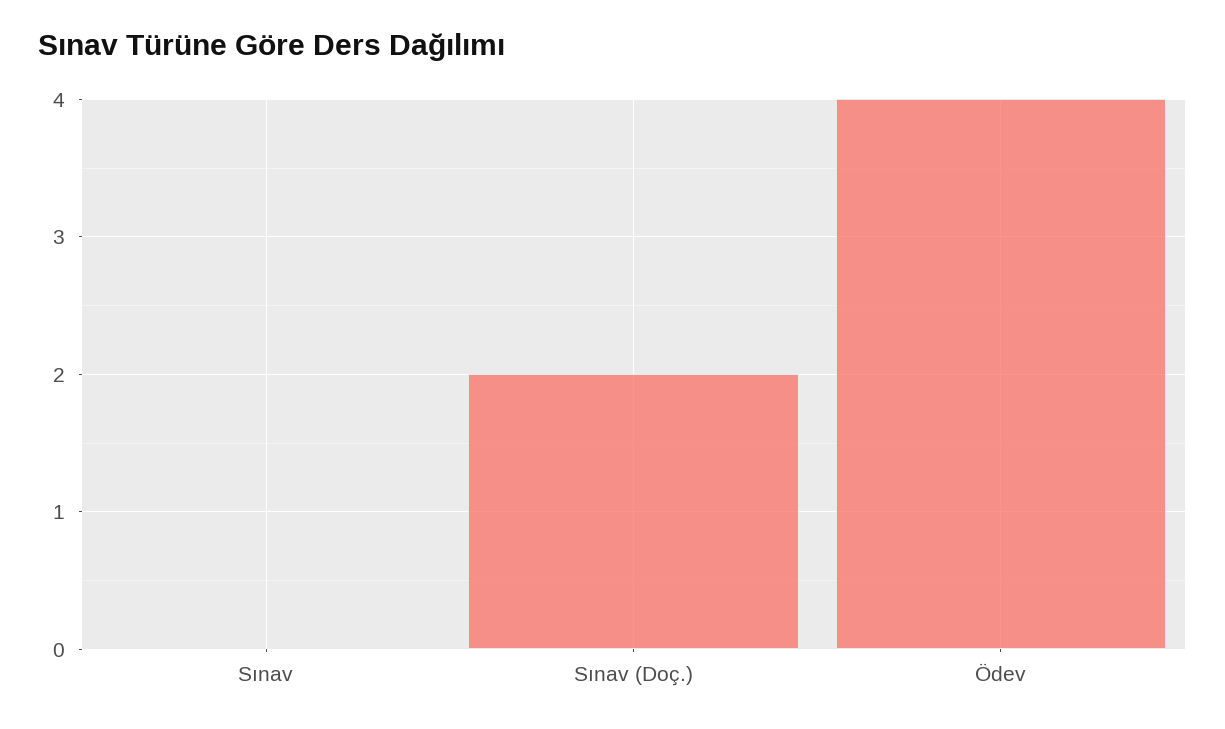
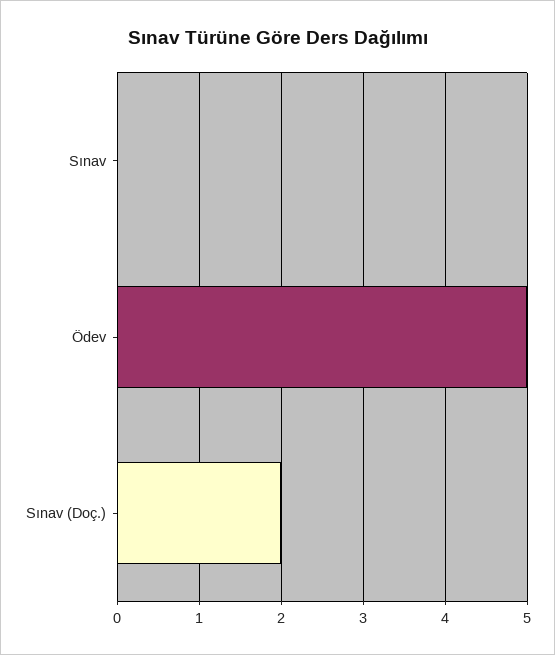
  {
    "Sınav": 0,
    "Sınav (Doç.)": 2,
-   "Ödev": 4
+   "Ödev": 5
  }

